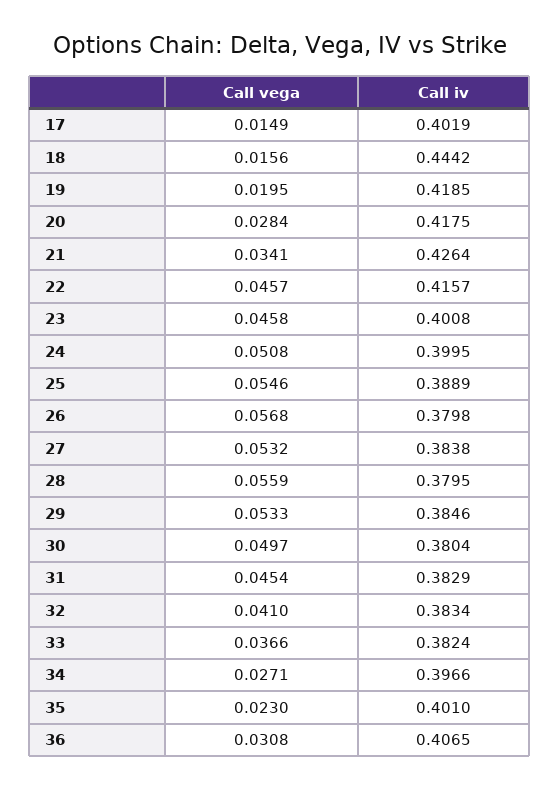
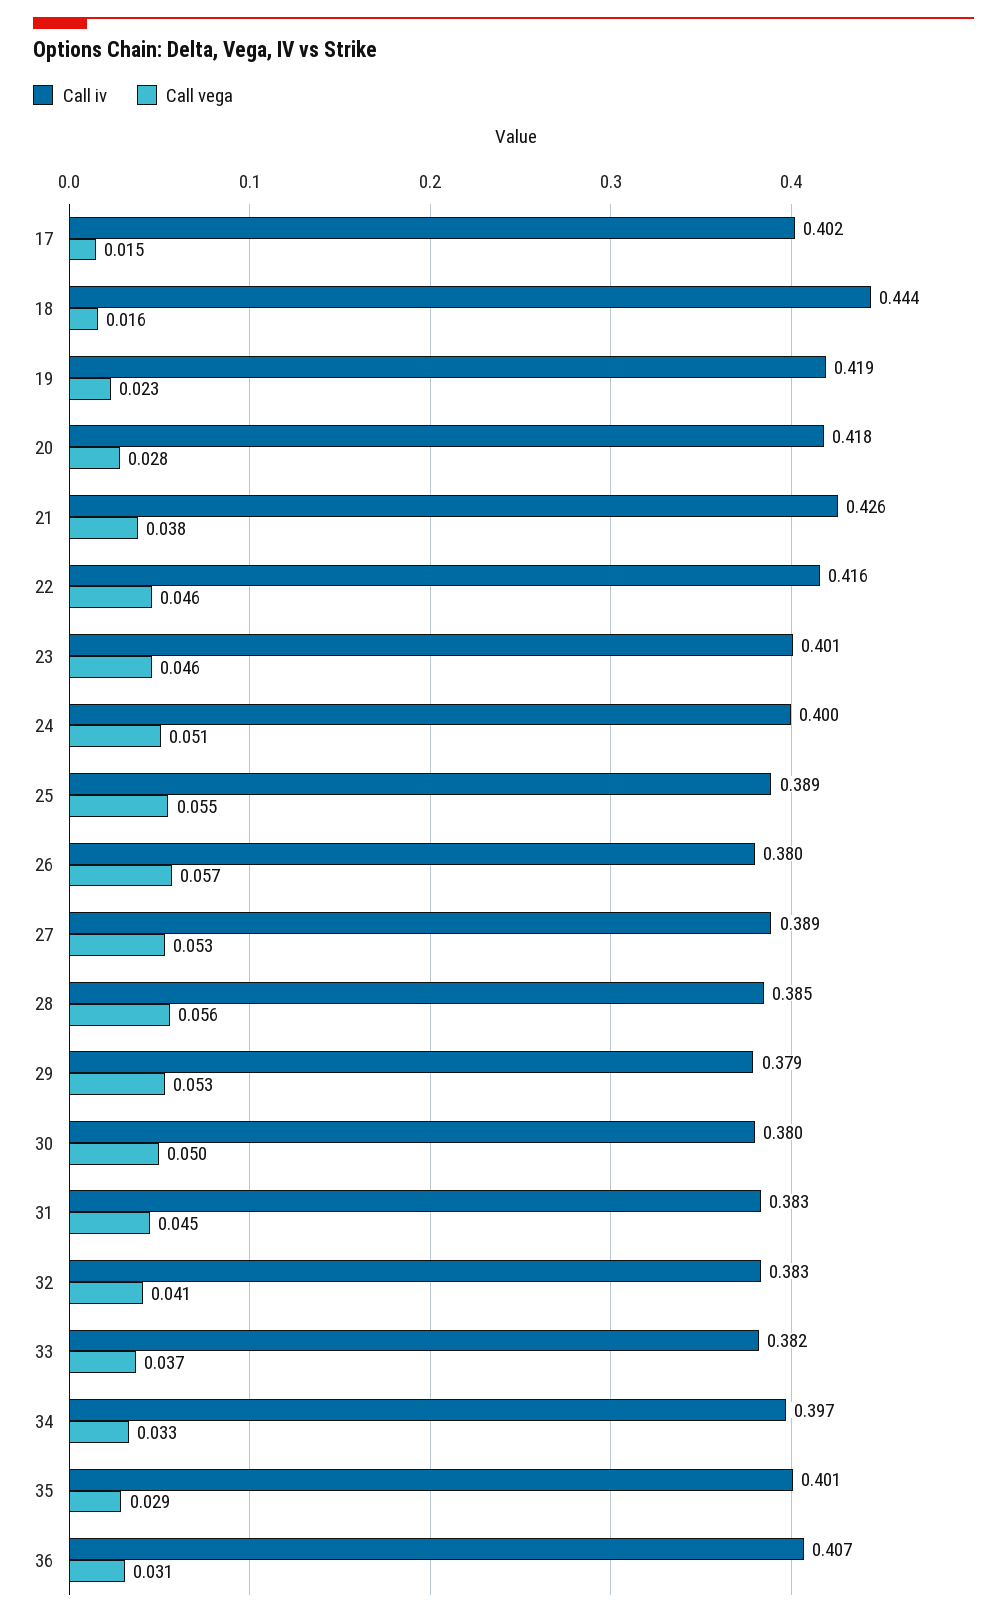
  {
    "Call vega": {
      "17": 0.0149,
      "18": 0.0156,
-     "19": 0.0195,
+     "19": 0.023,
      "20": 0.0284,
-     "21": 0.0341,
+     "21": 0.038,
      "22": 0.0457,
      "23": 0.0458,
      "24": 0.0508,
      "25": 0.0546,
      "26": 0.0568,
      "27": 0.0532,
      "28": 0.0559,
      "29": 0.0533,
      "30": 0.0497,
      "31": 0.0454,
      "32": 0.041,
      "33": 0.0366,
-     "34": 0.0271,
+     "34": 0.033,
-     "35": 0.023,
+     "35": 0.029,
      "36": 0.0308
    },
    "Call iv": {
      "17": 0.4019,
      "18": 0.4442,
      "19": 0.4185,
      "20": 0.4175,
      "21": 0.4264,
      "22": 0.4157,
      "23": 0.4008,
      "24": 0.3995,
      "25": 0.3889,
      "26": 0.3798,
-     "27": 0.3838,
+     "27": 0.389,
-     "28": 0.3795,
+     "28": 0.385,
-     "29": 0.3846,
+     "29": 0.379,
      "30": 0.3804,
      "31": 0.3829,
      "32": 0.3834,
      "33": 0.3824,
      "34": 0.3966,
      "35": 0.401,
      "36": 0.4065
    }
  }

